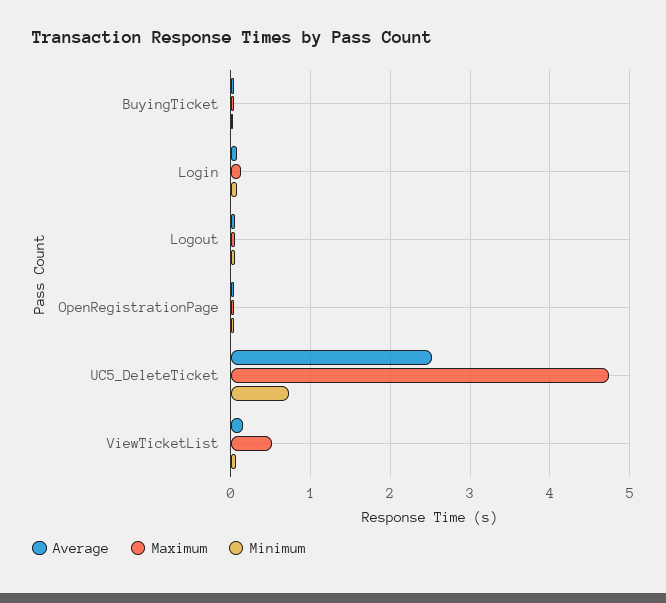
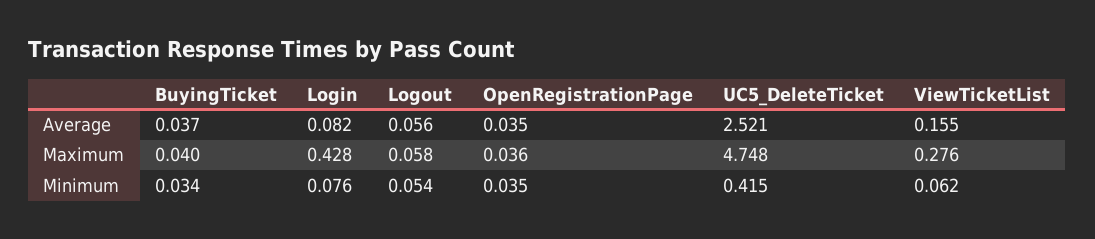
  {
    "Average": {
      "BuyingTicket": 0.037,
      "Login": 0.082,
      "Logout": 0.056,
      "OpenRegistrationPage": 0.035,
      "UC5_DeleteTicket": 2.521,
      "ViewTicketList": 0.155
    },
    "Maximum": {
      "BuyingTicket": 0.04,
-     "Login": 0.1,
+     "Login": 0.428,
      "Logout": 0.058,
      "OpenRegistrationPage": 0.036,
      "UC5_DeleteTicket": 4.748,
-     "ViewTicketList": 0.5
+     "ViewTicketList": 0.276
    },
    "Minimum": {
      "BuyingTicket": 0.034,
      "Login": 0.076,
      "Logout": 0.054,
      "OpenRegistrationPage": 0.035,
-     "UC5_DeleteTicket": 0.7,
+     "UC5_DeleteTicket": 0.415,
      "ViewTicketList": 0.062
    }
  }

